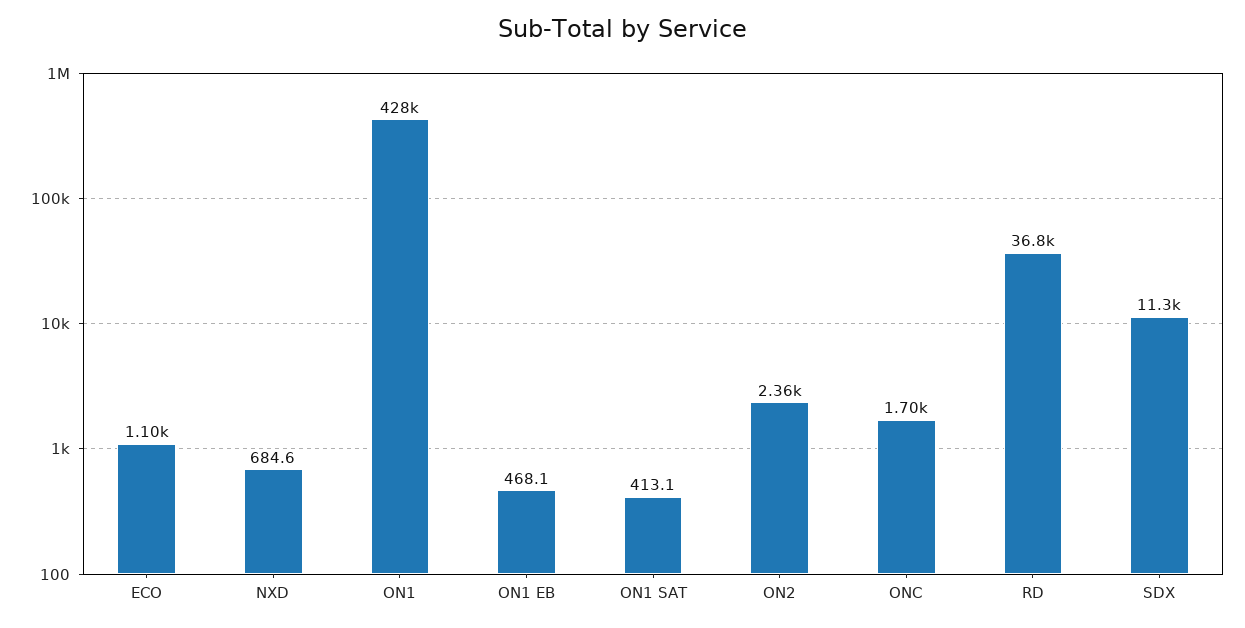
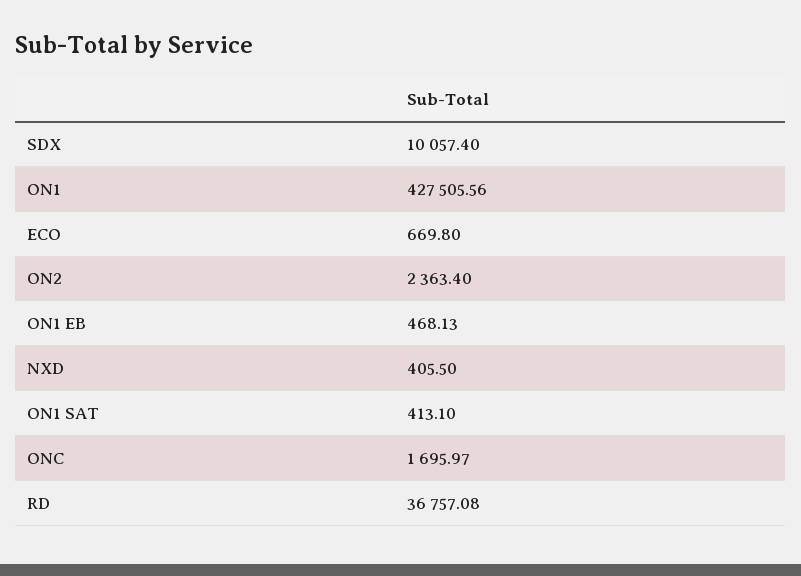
  {
-   "ECO": 1100,
+   "ECO": 669.8,
-   "NXD": 684.6,
+   "NXD": 405.5,
    "ON1": 427505.56,
    "ON1 EB": 468.13,
    "ON1 SAT": 413.1,
    "ON2": 2363.4,
    "ONC": 1695.97,
    "RD": 36757.08,
-   "SDX": 11300
+   "SDX": 10057.4
  }

